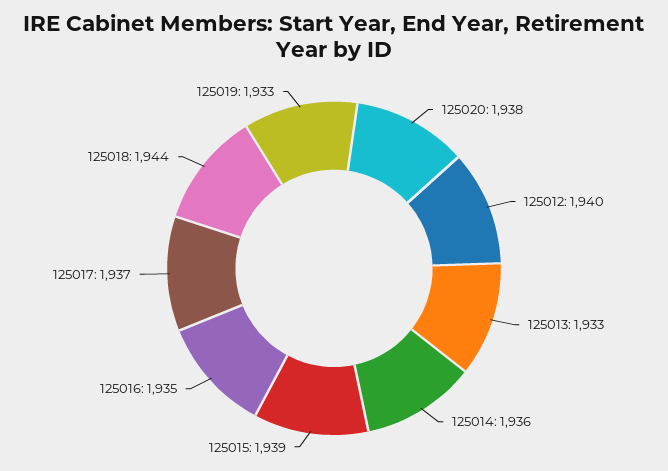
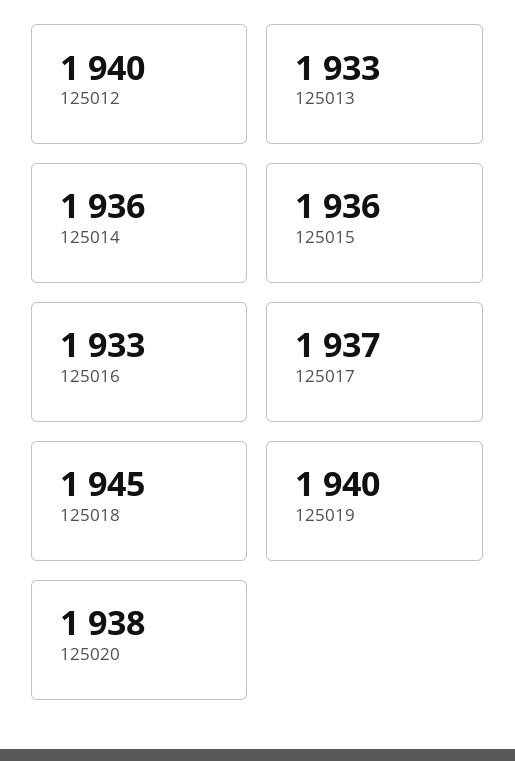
  {
    "125020": 1938,
    "125012": 1940,
    "125013": 1933,
    "125014": 1936,
-   "125015": 1939,
+   "125015": 1936,
-   "125016": 1935,
+   "125016": 1933,
    "125017": 1937,
-   "125018": 1944,
+   "125018": 1945,
-   "125019": 1933
+   "125019": 1940
  }

